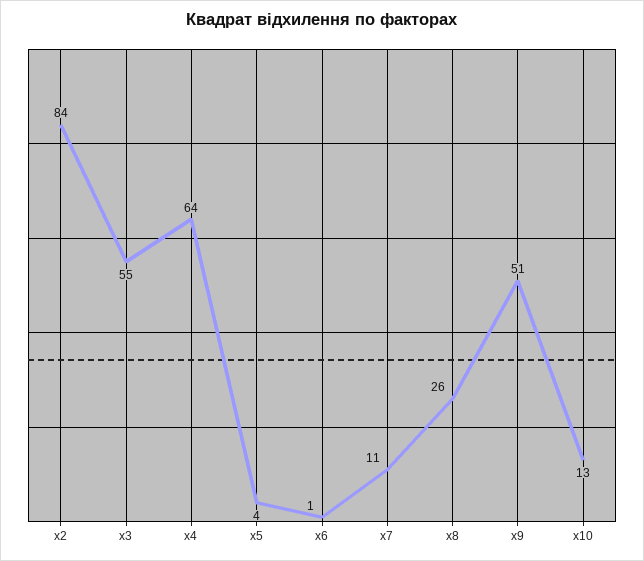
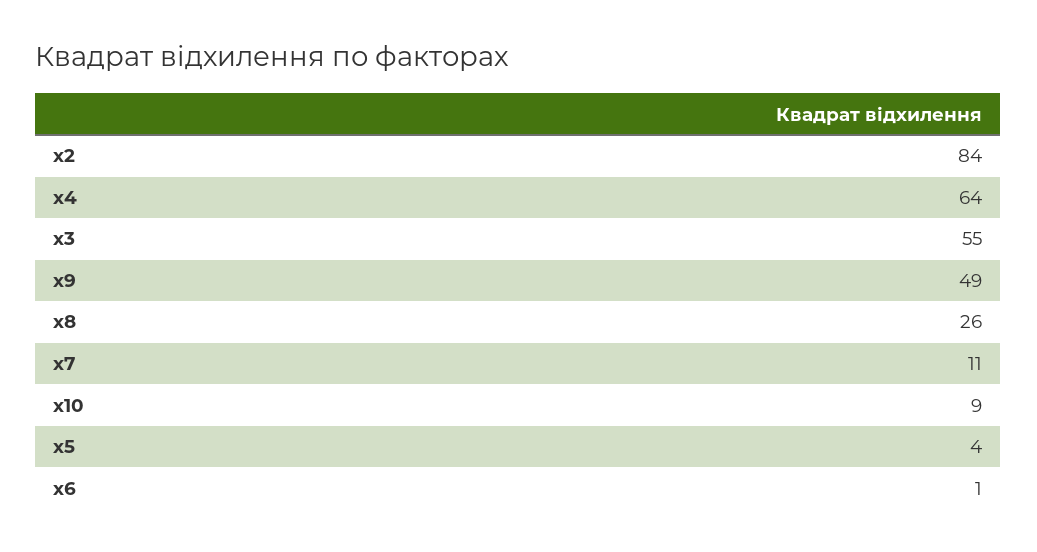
  {
    "x2": 84,
    "x3": 55,
    "x4": 64,
    "x5": 4,
    "x6": 1,
    "x7": 11,
    "x8": 26,
-   "x9": 51,
+   "x9": 49,
-   "x10": 13
+   "x10": 9
  }

